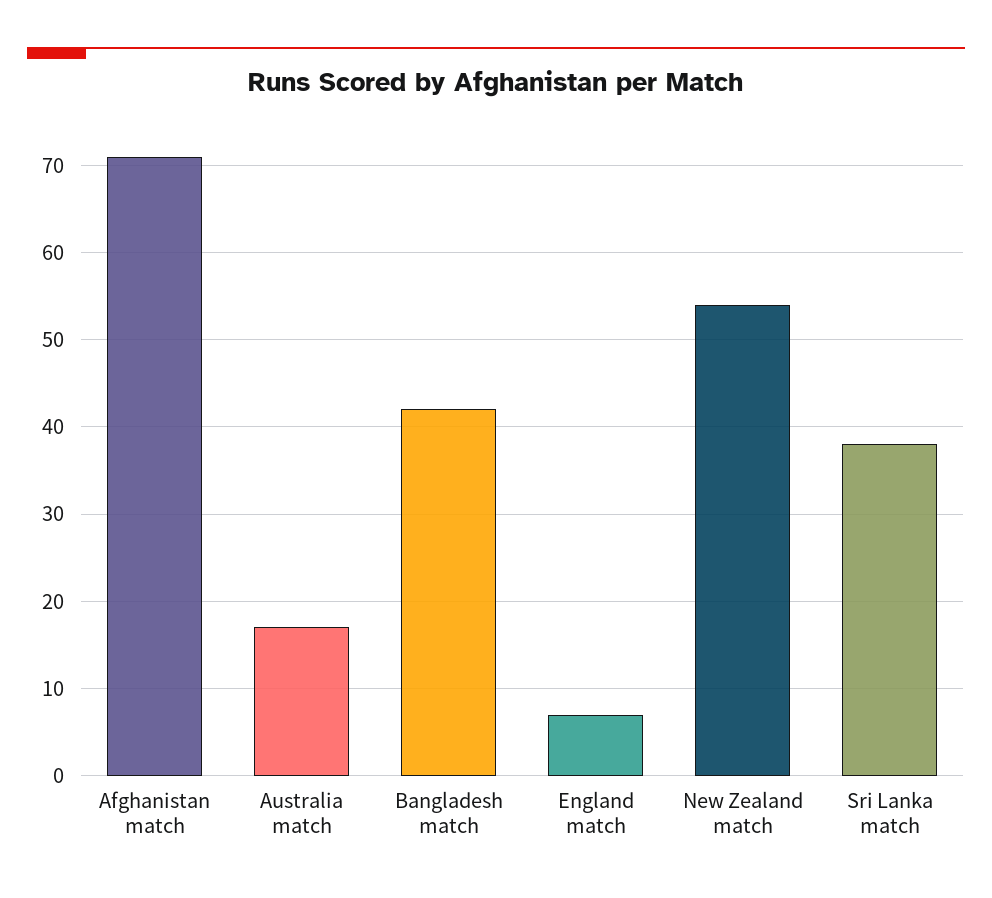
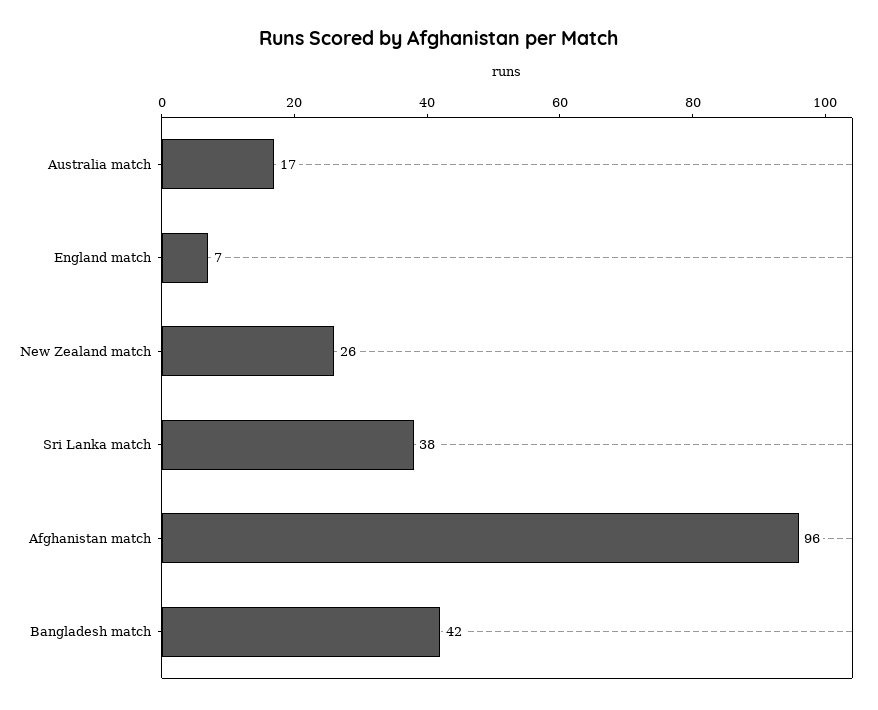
  {
-   "Afghanistan match": 71,
+   "Afghanistan match": 96,
    "Australia match": 17,
    "Bangladesh match": 42,
    "England match": 7,
-   "New Zealand match": 54,
+   "New Zealand match": 26,
    "Sri Lanka match": 38
  }

